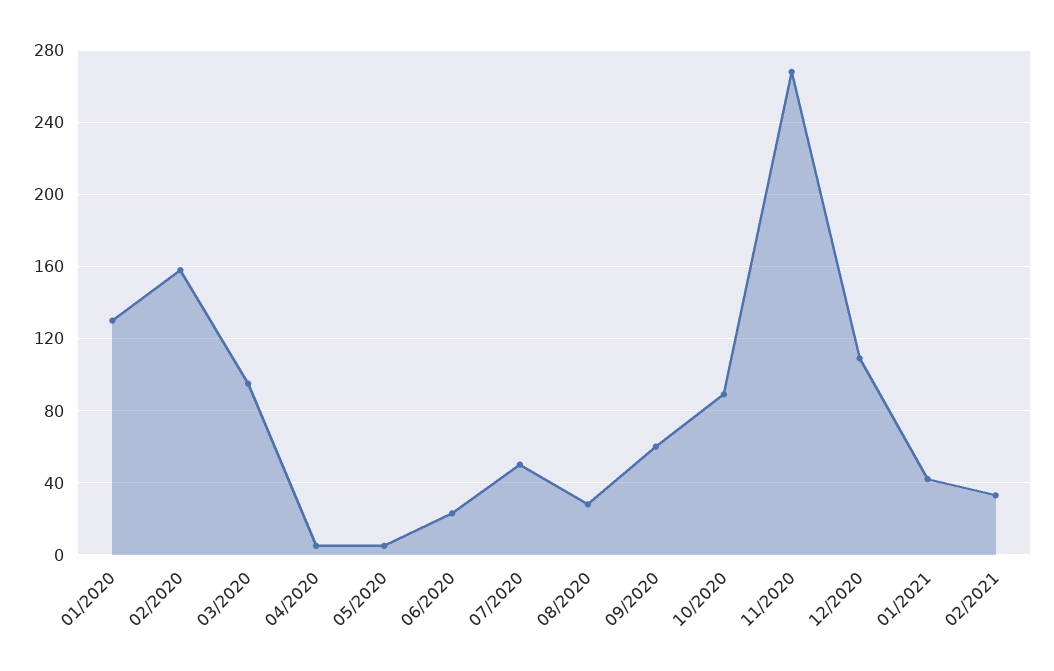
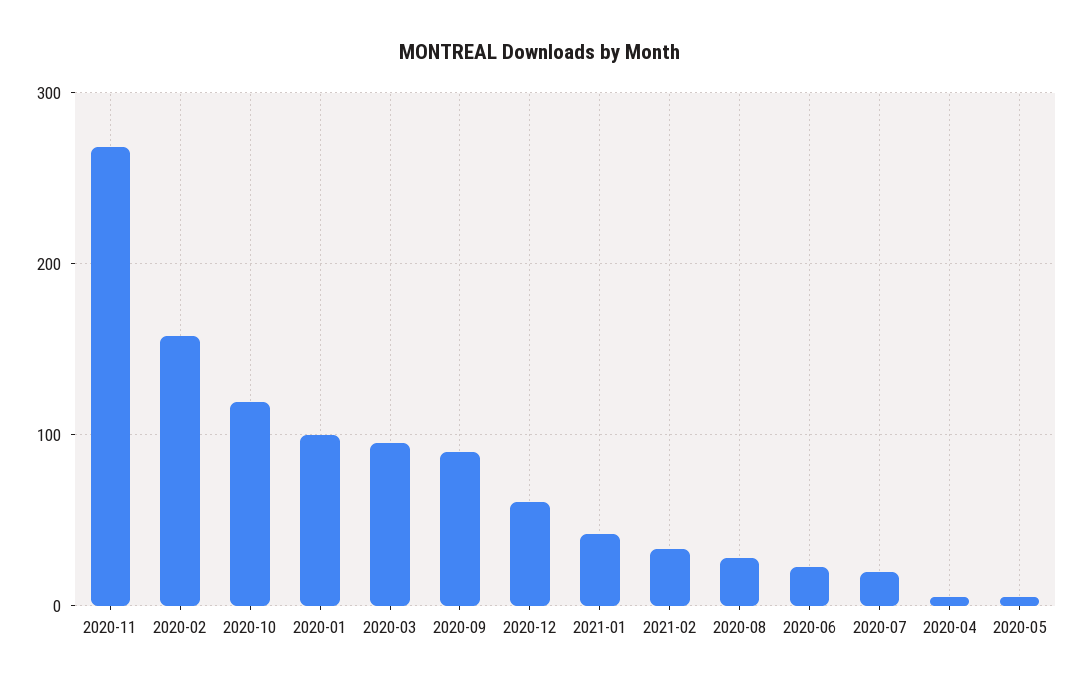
  {
-   "01/2020": 130,
+   "01/2020": 100,
    "02/2020": 160,
    "03/2020": 95,
    "04/2020": 5,
    "05/2020": 5,
    "06/2020": 25,
-   "07/2020": 50,
+   "07/2020": 20,
    "08/2020": 30,
-   "09/2020": 60,
+   "09/2020": 90,
-   "10/2020": 90,
+   "10/2020": 120,
    "11/2020": 270,
-   "12/2020": 110,
+   "12/2020": 60,
    "01/2021": 40,
    "02/2021": 35
  }

